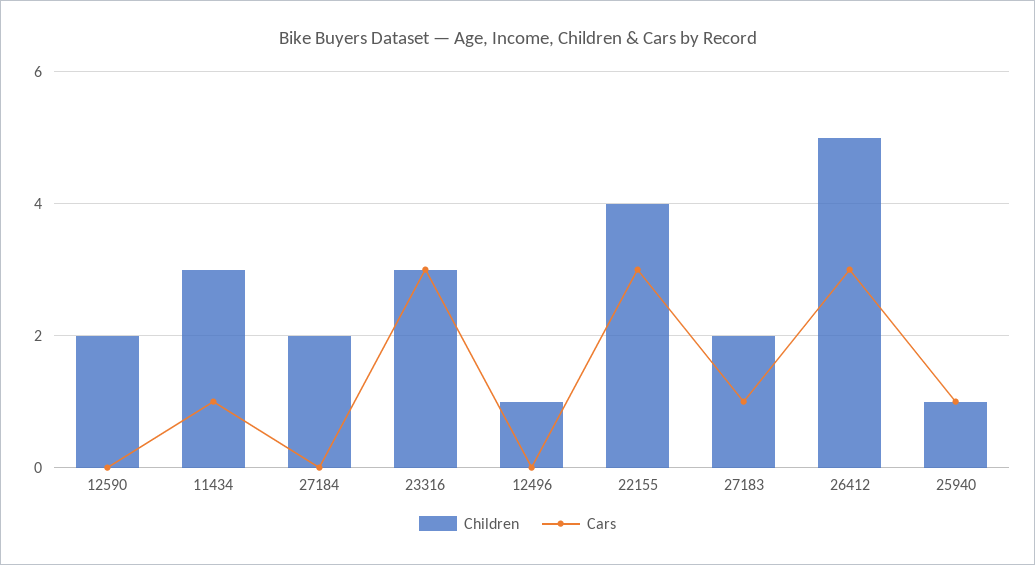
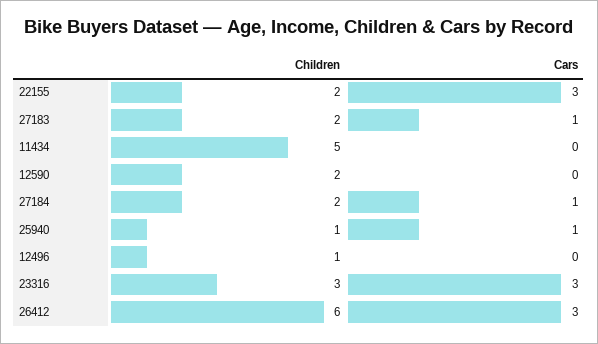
  {
    "Children": {
      "12590": 2,
-     "11434": 3,
+     "11434": 5,
      "27184": 2,
      "23316": 3,
      "12496": 1,
-     "22155": 4,
+     "22155": 2,
      "27183": 2,
-     "26412": 5,
+     "26412": 6,
      "25940": 1
    },
    "Cars": {
      "12590": 0,
-     "11434": 1,
+     "11434": 0,
-     "27184": 0,
+     "27184": 1,
      "23316": 3,
      "12496": 0,
      "22155": 3,
      "27183": 1,
      "26412": 3,
      "25940": 1
    }
  }

